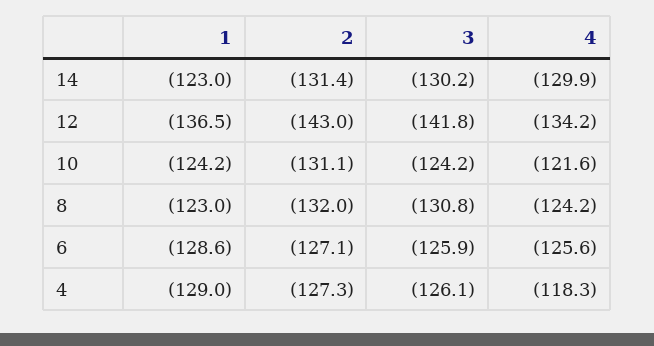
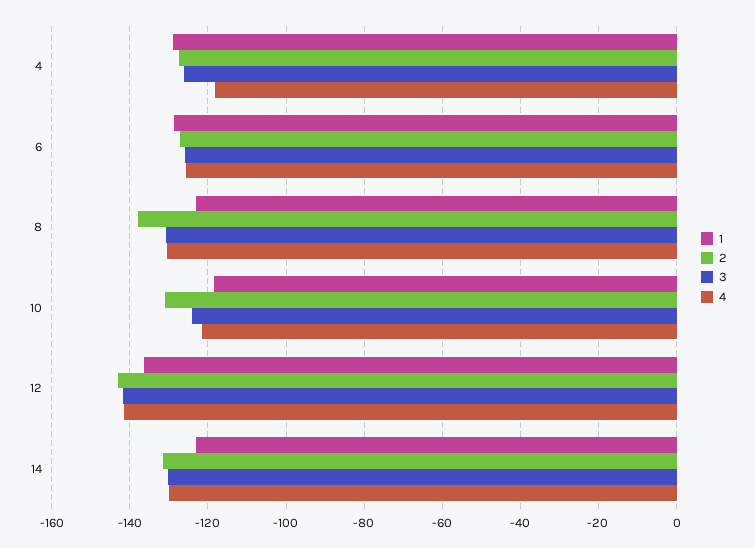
  {
    "1": {
      "14": -123,
      "12": -136.5,
-     "10": -124.2,
+     "10": -118,
      "8": -123,
      "6": -128.6,
      "4": -129
    },
    "2": {
      "14": -131.4,
      "12": -143,
      "10": -131.1,
-     "8": -132,
+     "8": -138,
      "6": -127.1,
      "4": -127.3
    },
    "3": {
      "14": -130.2,
      "12": -141.8,
      "10": -124.2,
      "8": -130.8,
      "6": -125.9,
      "4": -126.1
    },
    "4": {
      "14": -129.9,
-     "12": -134.2,
+     "12": -142,
      "10": -121.6,
-     "8": -124.2,
+     "8": -130,
      "6": -125.6,
      "4": -118.3
    }
  }

